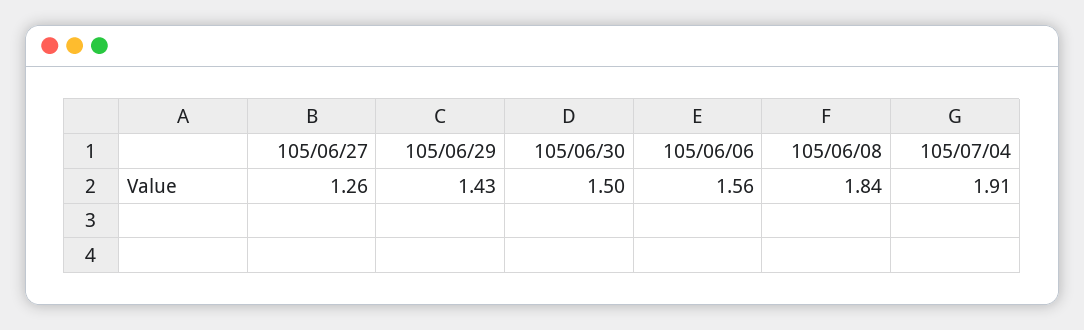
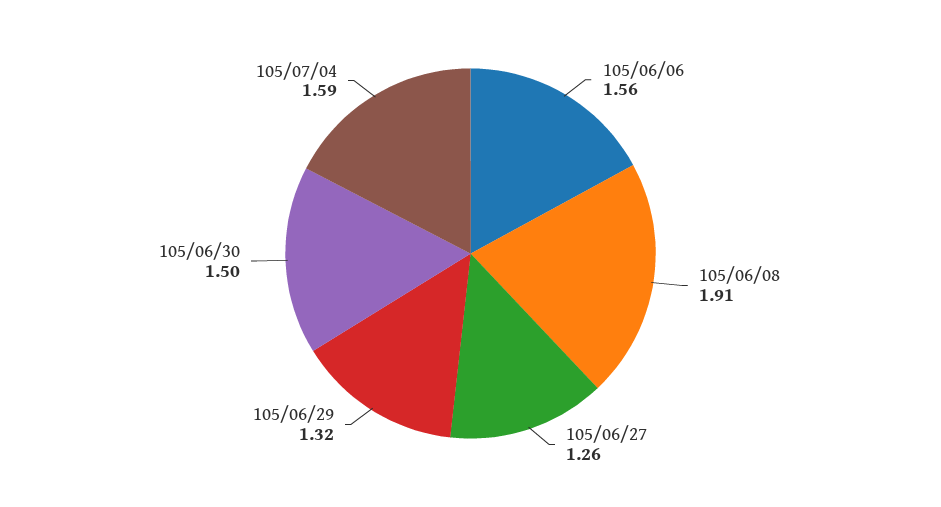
  {
    "105/06/27": 1.26,
-   "105/06/29": 1.43,
+   "105/06/29": 1.32,
    "105/06/30": 1.5,
    "105/06/06": 1.56,
-   "105/06/08": 1.84,
+   "105/06/08": 1.91,
-   "105/07/04": 1.91
+   "105/07/04": 1.59
  }

